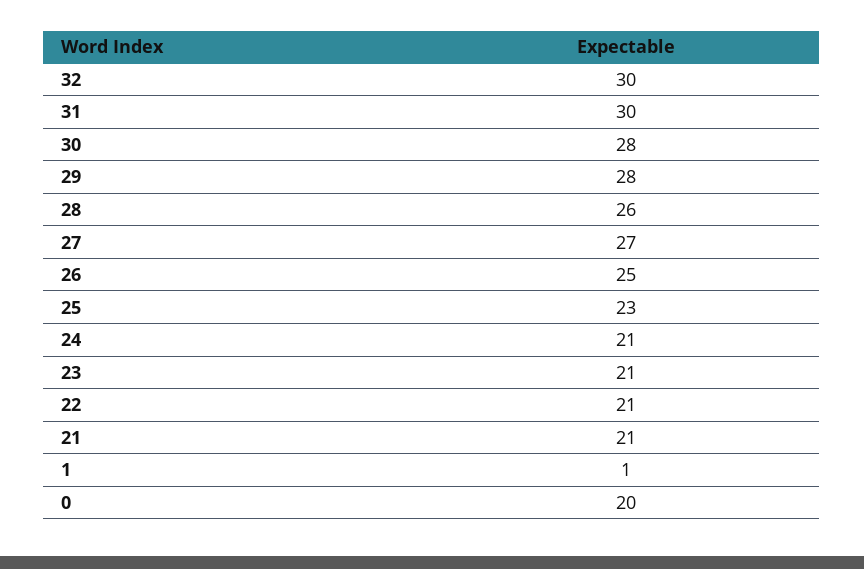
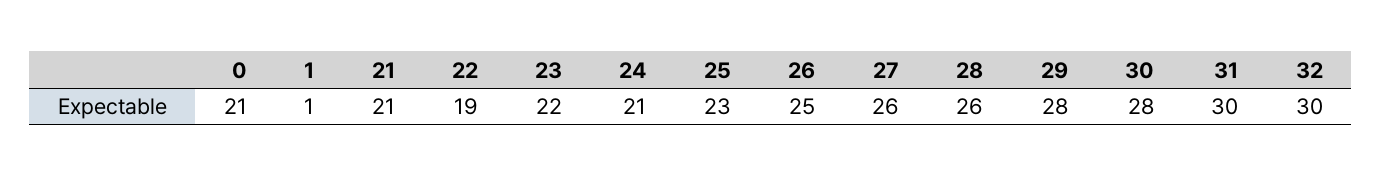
  {
    "32": 30,
    "31": 30,
    "30": 28,
    "29": 28,
    "28": 26,
-   "27": 27,
+   "27": 26,
    "26": 25,
    "25": 23,
    "24": 21,
-   "23": 21,
+   "23": 22,
-   "22": 21,
+   "22": 19,
    "21": 21,
    "1": 1,
-   "0": 20
+   "0": 21
  }

